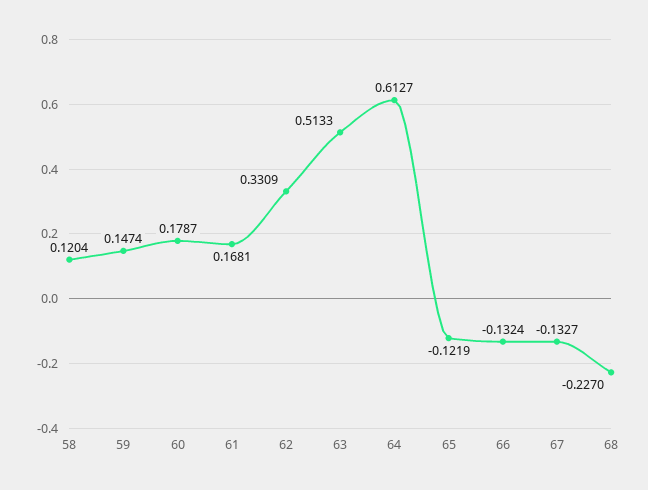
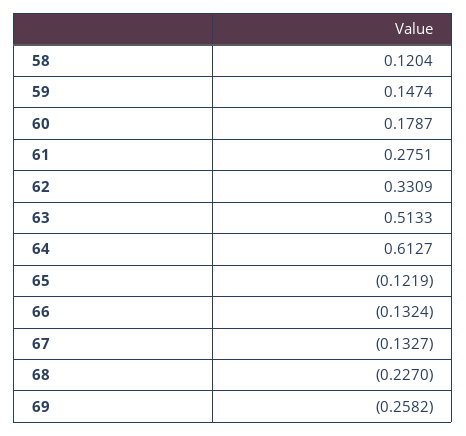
  {
    "58": 0.1204,
    "59": 0.1474,
    "60": 0.1787,
-   "61": 0.1681,
+   "61": 0.2751,
    "62": 0.3309,
    "63": 0.5133,
    "64": 0.6127,
    "65": -0.1219,
    "66": -0.1324,
    "67": -0.1327,
-   "68": -0.227
+   "68": -0.227,
+   "69": -0.2582
  }

